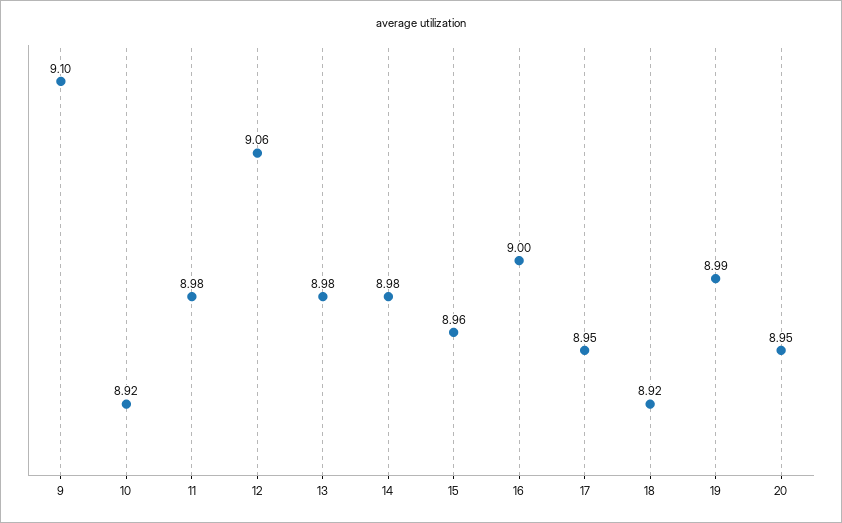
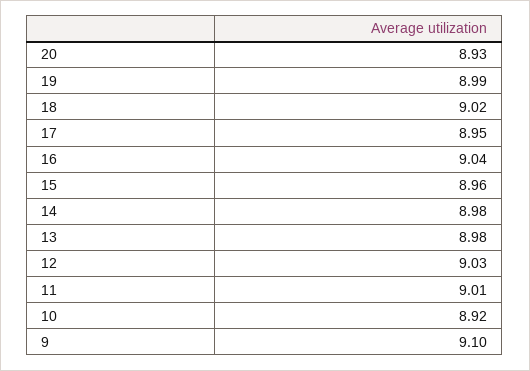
  {
    "9": 9.1,
    "10": 8.92,
-   "11": 8.98,
+   "11": 9.01,
-   "12": 9.06,
+   "12": 9.03,
    "13": 8.98,
    "14": 8.98,
    "15": 8.96,
-   "16": 9,
+   "16": 9.04,
    "17": 8.95,
-   "18": 8.92,
+   "18": 9.02,
    "19": 8.99,
-   "20": 8.95
+   "20": 8.93
  }

